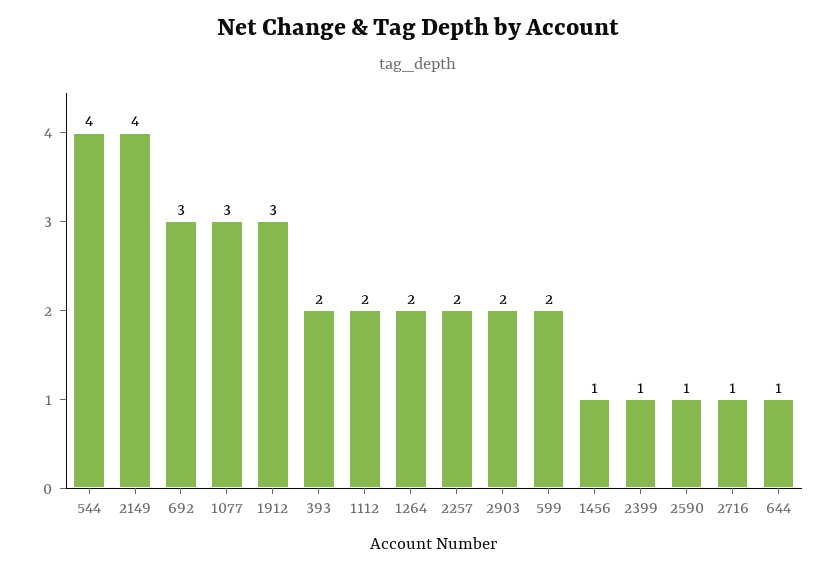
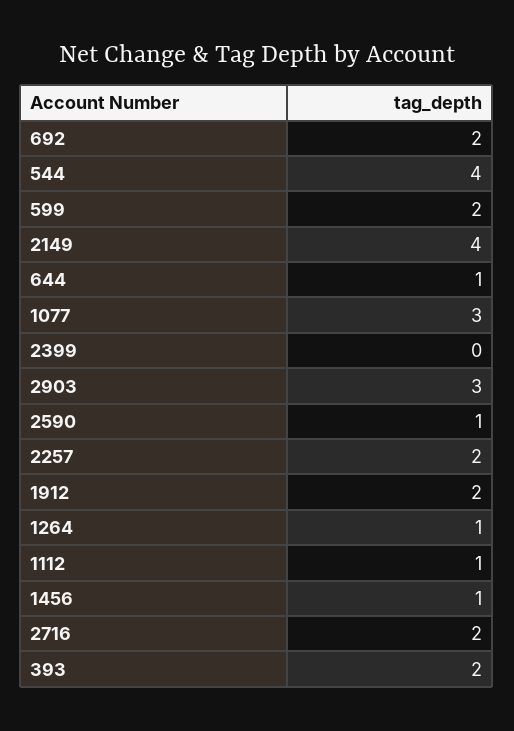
  {
    "544": 4,
    "2149": 4,
-   "692": 3,
+   "692": 2,
    "1077": 3,
-   "1912": 3,
+   "1912": 2,
    "393": 2,
-   "1112": 2,
+   "1112": 1,
-   "1264": 2,
+   "1264": 1,
    "2257": 2,
-   "2903": 2,
+   "2903": 3,
    "599": 2,
    "1456": 1,
-   "2399": 1,
+   "2399": 0,
    "2590": 1,
-   "2716": 1,
+   "2716": 2,
    "644": 1
  }

